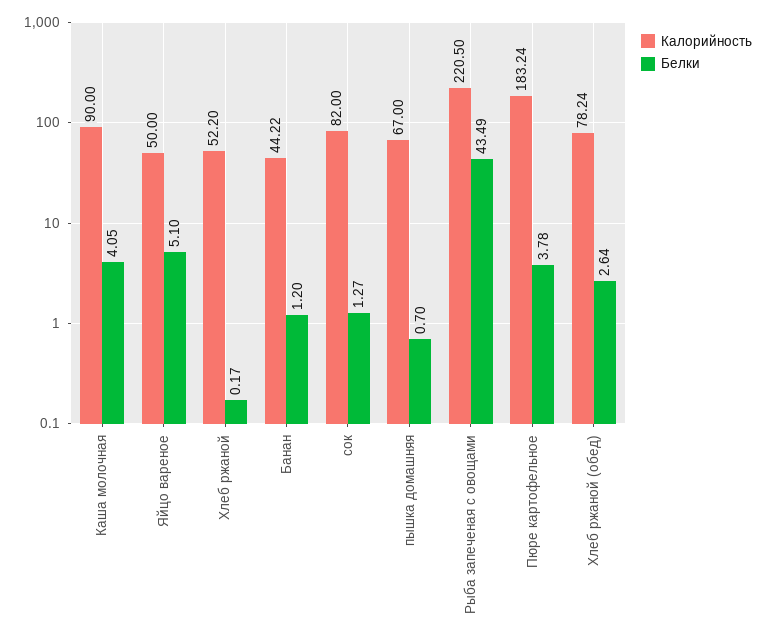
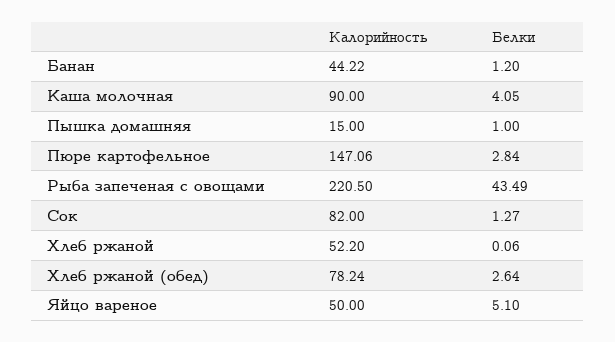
  {
    "Калорийность": {
      "Каша молочная": 90,
      "Яйцо вареное": 50,
      "Хлеб ржаной": 52.2,
      "Банан": 44.22,
      "сок": 82,
-     "пышка домашняя": 67,
+     "пышка домашняя": 15,
      "Рыба запеченая с овощами": 220.5,
-     "Пюре картофельное": 183.24,
+     "Пюре картофельное": 147.06,
      "Хлеб ржаной (обед)": 78.24
    },
    "Белки": {
      "Каша молочная": 4.05,
      "Яйцо вареное": 5.1,
-     "Хлеб ржаной": 0.17,
+     "Хлеб ржаной": 0.06,
      "Банан": 1.2,
      "сок": 1.27,
-     "пышка домашняя": 0.7,
+     "пышка домашняя": 1,
      "Рыба запеченая с овощами": 43.49,
-     "Пюре картофельное": 3.78,
+     "Пюре картофельное": 2.84,
      "Хлеб ржаной (обед)": 2.64
    }
  }

